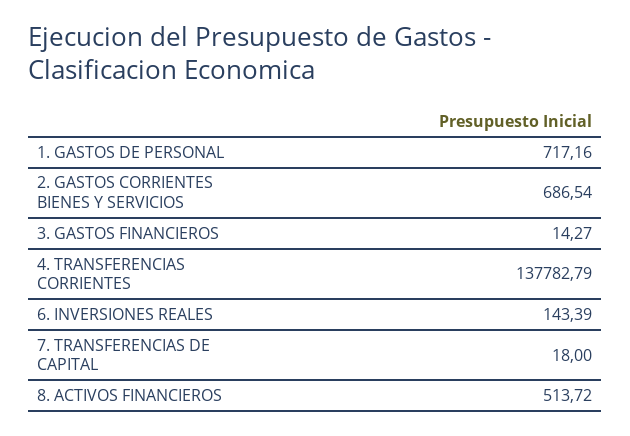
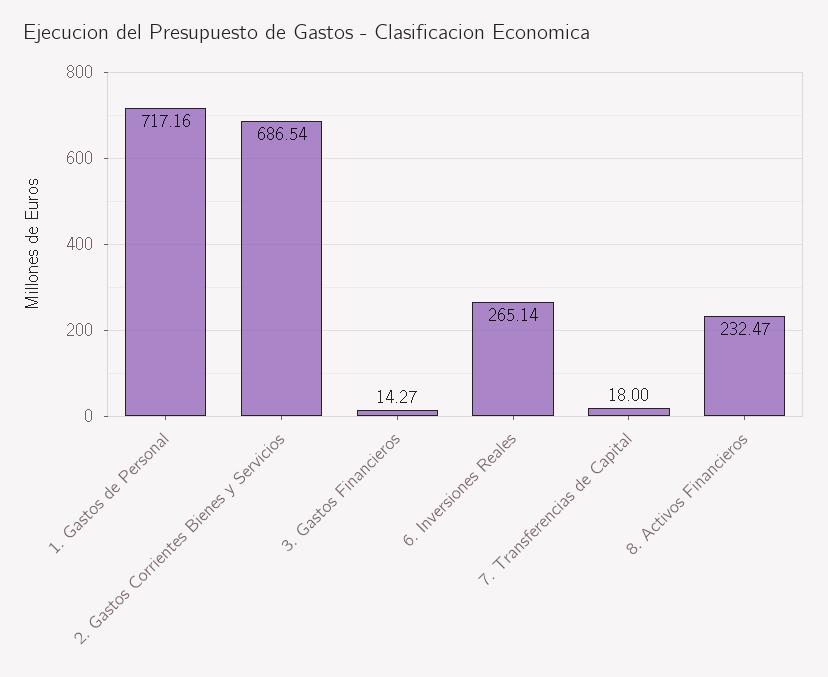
  {
    "1. GASTOS DE PERSONAL": 717.16,
    "2. GASTOS CORRIENTES BIENES Y SERVICIOS": 686.54,
    "3. GASTOS FINANCIEROS": 14.27,
-   "4. TRANSFERENCIAS CORRIENTES": 137782.79,
-   "6. INVERSIONES REALES": 143.39,
+   "6. INVERSIONES REALES": 265.14,
    "7. TRANSFERENCIAS DE CAPITAL": 18,
-   "8. ACTIVOS FINANCIEROS": 513.72
+   "8. ACTIVOS FINANCIEROS": 232.47
  }

